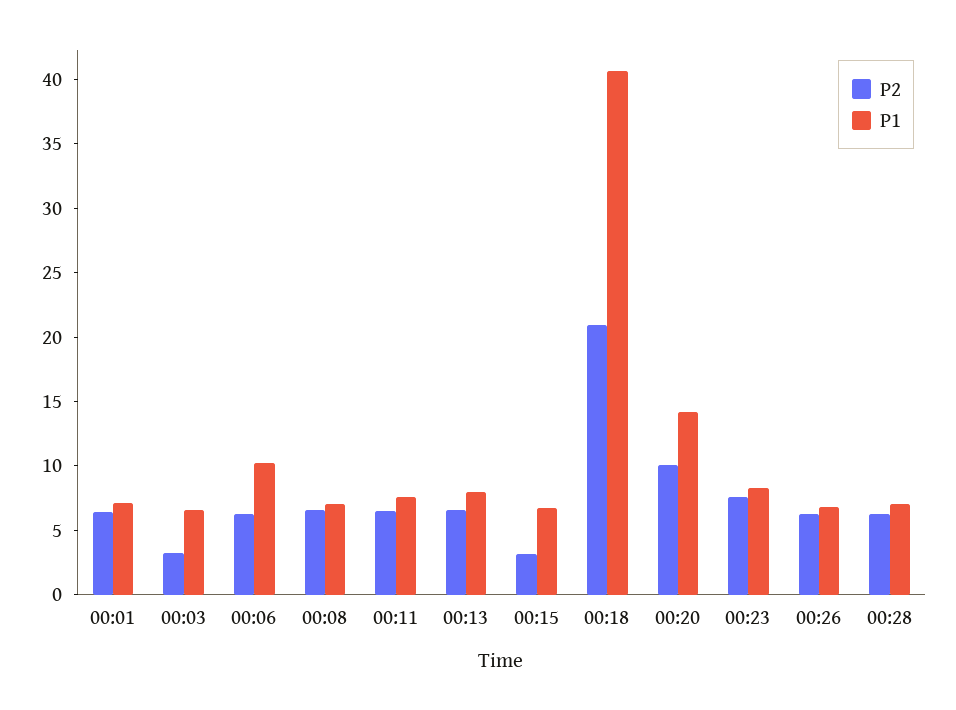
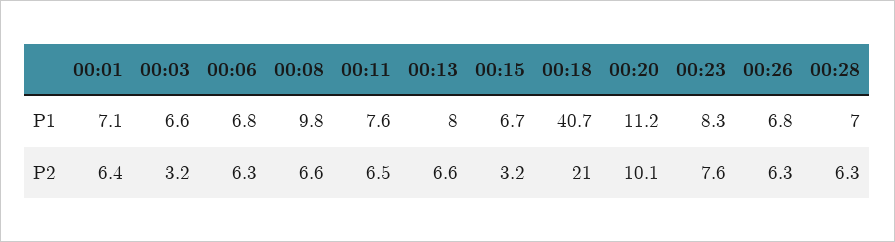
  {
    "P2": {
      "00:01": 6.4,
      "00:03": 3.2,
      "00:06": 6.3,
      "00:08": 6.6,
      "00:11": 6.5,
      "00:13": 6.6,
      "00:15": 3.2,
      "00:18": 21,
      "00:20": 10.1,
      "00:23": 7.6,
      "00:26": 6.3,
      "00:28": 6.3
    },
    "P1": {
      "00:01": 7.1,
      "00:03": 6.6,
-     "00:06": 10,
+     "00:06": 6.8,
-     "00:08": 7,
+     "00:08": 9.8,
      "00:11": 7.6,
      "00:13": 8,
      "00:15": 6.7,
      "00:18": 40.7,
-     "00:20": 14,
+     "00:20": 11.2,
      "00:23": 8.3,
      "00:26": 6.8,
      "00:28": 7
    }
  }

